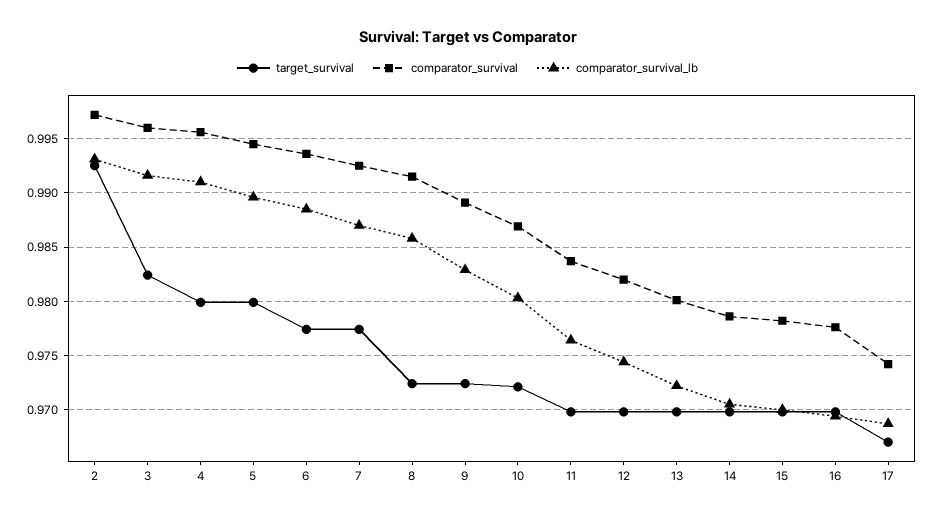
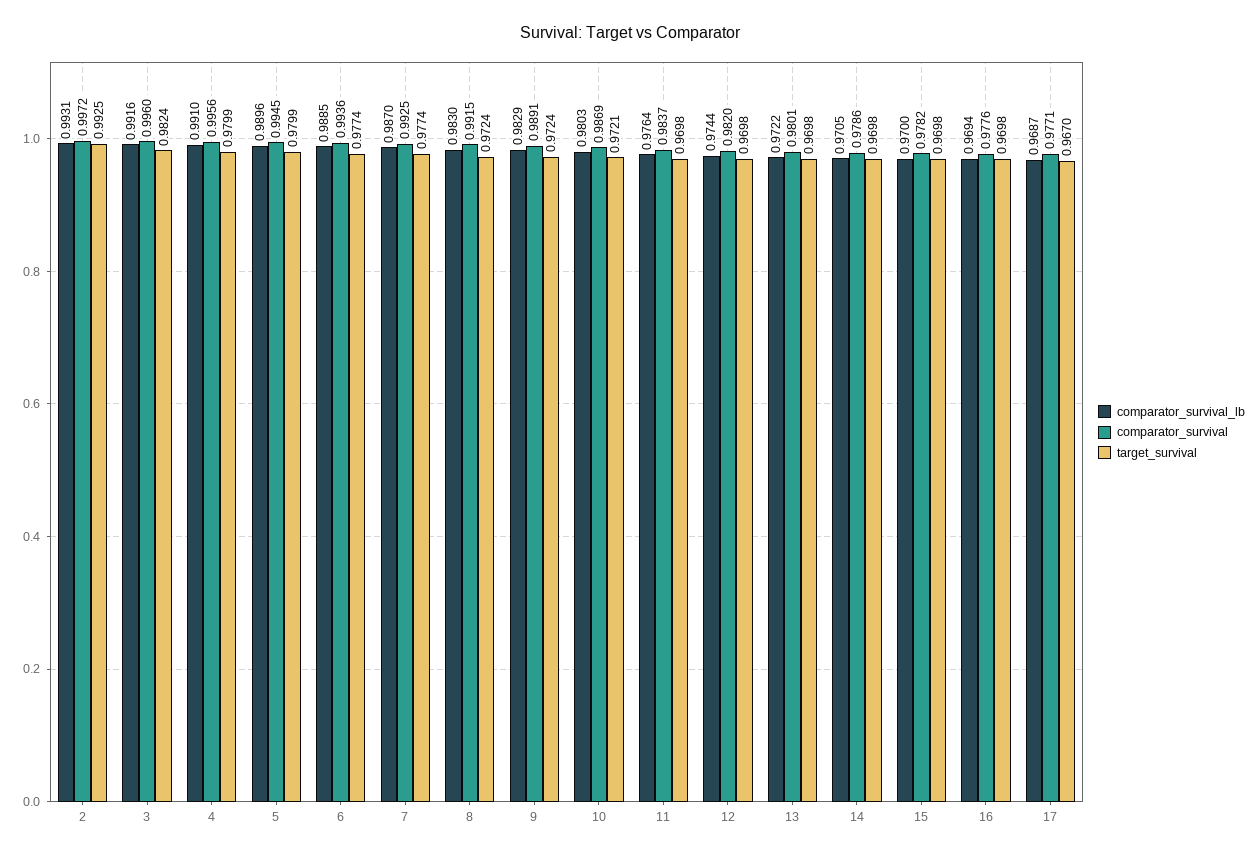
  {
    "target_survival": {
      "2": 0.9925,
      "3": 0.9824,
      "4": 0.9799,
      "5": 0.9799,
      "6": 0.9774,
      "7": 0.9774,
      "8": 0.9724,
      "9": 0.9724,
      "10": 0.9721,
      "11": 0.9698,
      "12": 0.9698,
      "13": 0.9698,
      "14": 0.9698,
      "15": 0.9698,
      "16": 0.9698,
      "17": 0.967
    },
    "comparator_survival": {
      "2": 0.9972,
      "3": 0.996,
      "4": 0.9956,
      "5": 0.9945,
      "6": 0.9936,
      "7": 0.9925,
      "8": 0.9915,
      "9": 0.9891,
      "10": 0.9869,
      "11": 0.9837,
      "12": 0.982,
      "13": 0.9801,
      "14": 0.9786,
      "15": 0.9782,
      "16": 0.9776,
-     "17": 0.974
+     "17": 0.9771
    },
    "comparator_survival_lb": {
      "2": 0.9931,
      "3": 0.9916,
      "4": 0.991,
      "5": 0.9896,
      "6": 0.9885,
      "7": 0.987,
-     "8": 0.986,
+     "8": 0.983,
      "9": 0.9829,
      "10": 0.9803,
      "11": 0.9764,
      "12": 0.9744,
      "13": 0.9722,
      "14": 0.9705,
      "15": 0.97,
      "16": 0.9694,
      "17": 0.9687
    }
  }

